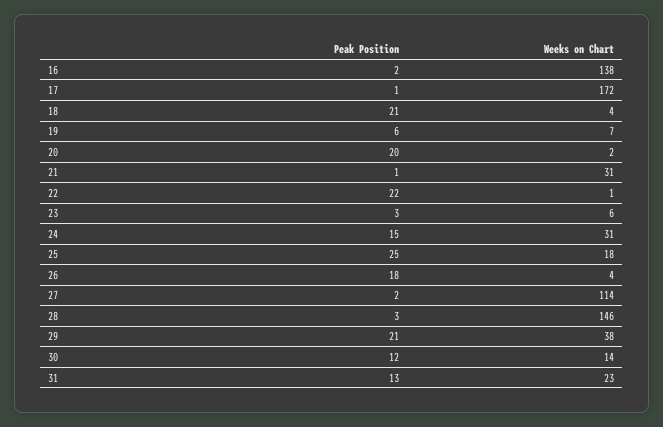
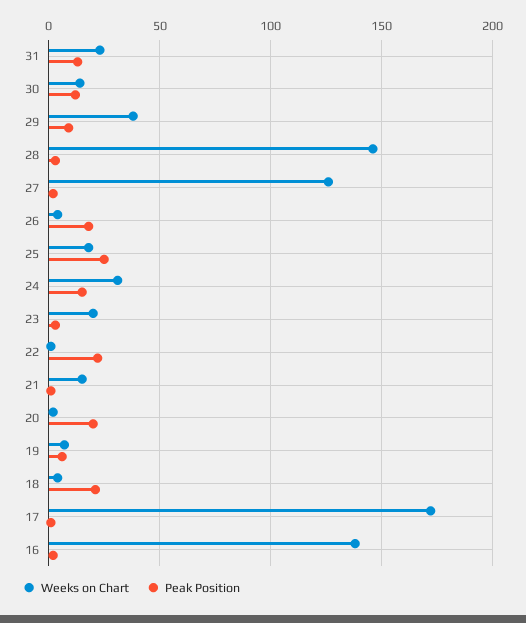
  {
    "Peak Position": {
      "16": 2,
      "17": 1,
      "18": 21,
      "19": 6,
      "20": 20,
      "21": 1,
      "22": 22,
      "23": 3,
      "24": 15,
      "25": 25,
      "26": 18,
      "27": 2,
      "28": 3,
-     "29": 21,
+     "29": 10,
      "30": 12,
      "31": 13
    },
    "Weeks on Chart": {
      "16": 138,
      "17": 172,
      "18": 4,
      "19": 7,
      "20": 2,
-     "21": 31,
+     "21": 15,
      "22": 1,
-     "23": 6,
+     "23": 20,
      "24": 31,
      "25": 18,
      "26": 4,
-     "27": 114,
+     "27": 125,
      "28": 146,
      "29": 38,
      "30": 14,
      "31": 23
    }
  }

